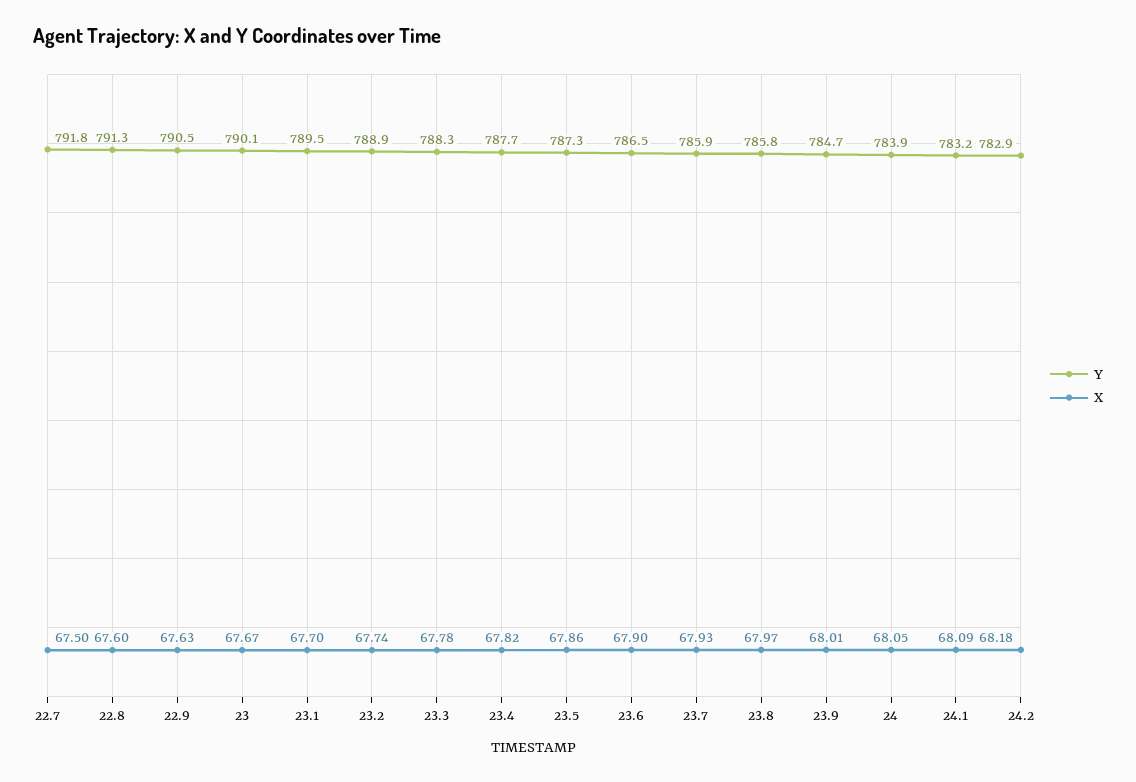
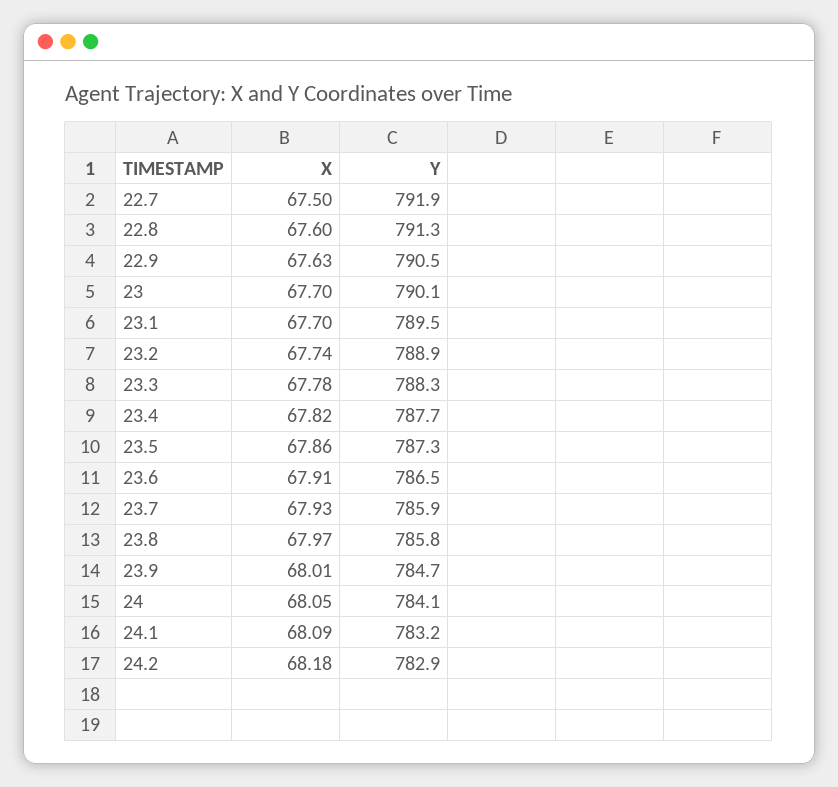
  {
    "Y": {
-     "22.7": 791.8,
+     "22.7": 791.9,
      "22.8": 791.3,
      "22.9": 790.5,
      "23": 790.1,
      "23.1": 789.5,
      "23.2": 788.9,
      "23.3": 788.3,
      "23.4": 787.7,
      "23.5": 787.3,
      "23.6": 786.5,
      "23.7": 785.9,
      "23.8": 785.8,
      "23.9": 784.7,
-     "24": 783.9,
+     "24": 784.1,
      "24.1": 783.2,
      "24.2": 782.9
    },
    "X": {
      "22.7": 67.5,
      "22.8": 67.6,
      "22.9": 67.63,
-     "23": 67.67,
+     "23": 67.7,
      "23.1": 67.7,
      "23.2": 67.74,
      "23.3": 67.78,
      "23.4": 67.82,
      "23.5": 67.86,
-     "23.6": 67.9,
+     "23.6": 67.91,
      "23.7": 67.93,
      "23.8": 67.97,
      "23.9": 68.01,
      "24": 68.05,
      "24.1": 68.09,
      "24.2": 68.18
    }
  }

